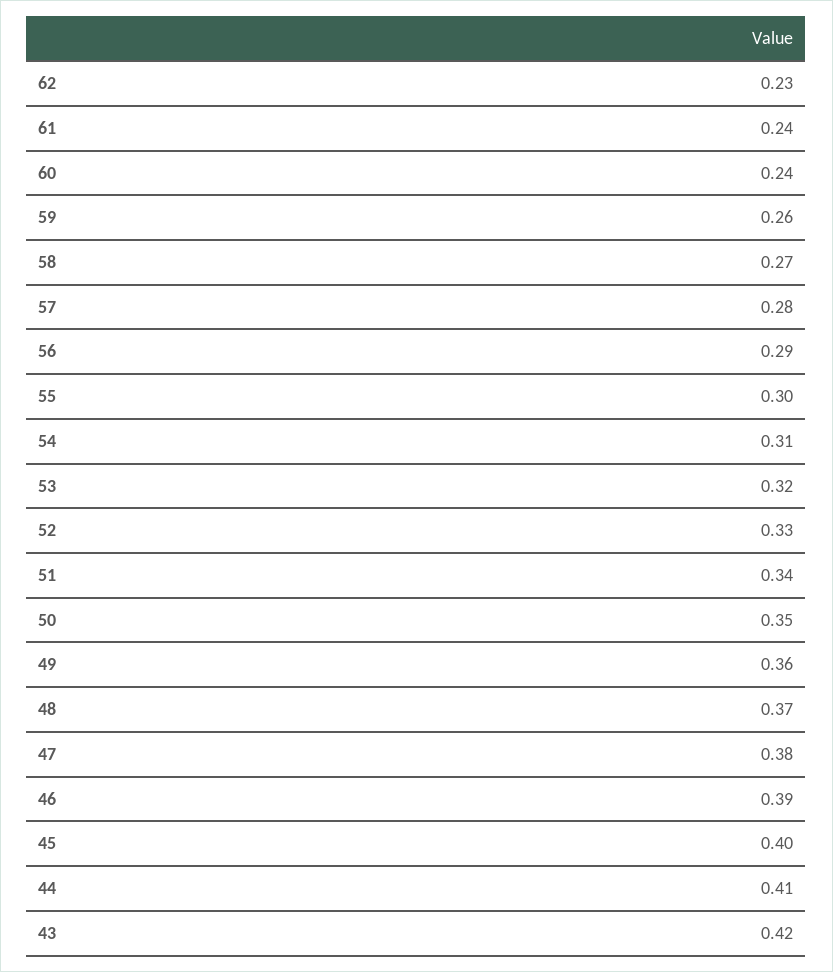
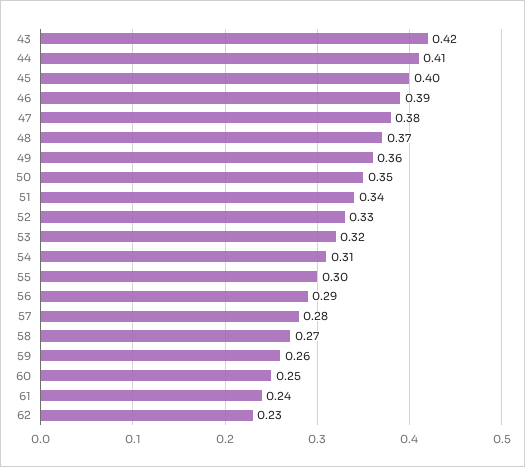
  {
    "62": 0.23,
    "61": 0.24,
-   "60": 0.24,
+   "60": 0.25,
    "59": 0.26,
    "58": 0.27,
    "57": 0.28,
    "56": 0.29,
    "55": 0.3,
    "54": 0.31,
    "53": 0.32,
    "52": 0.33,
    "51": 0.34,
    "50": 0.35,
    "49": 0.36,
    "48": 0.37,
    "47": 0.38,
    "46": 0.39,
    "45": 0.4,
    "44": 0.41,
    "43": 0.42
  }

